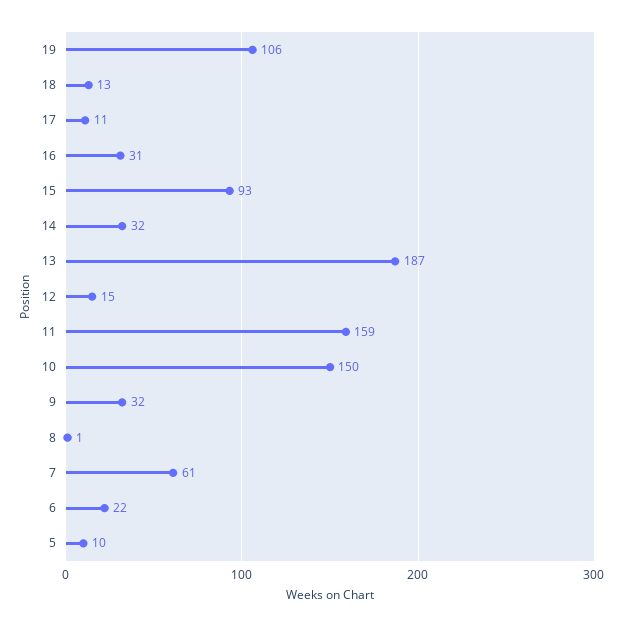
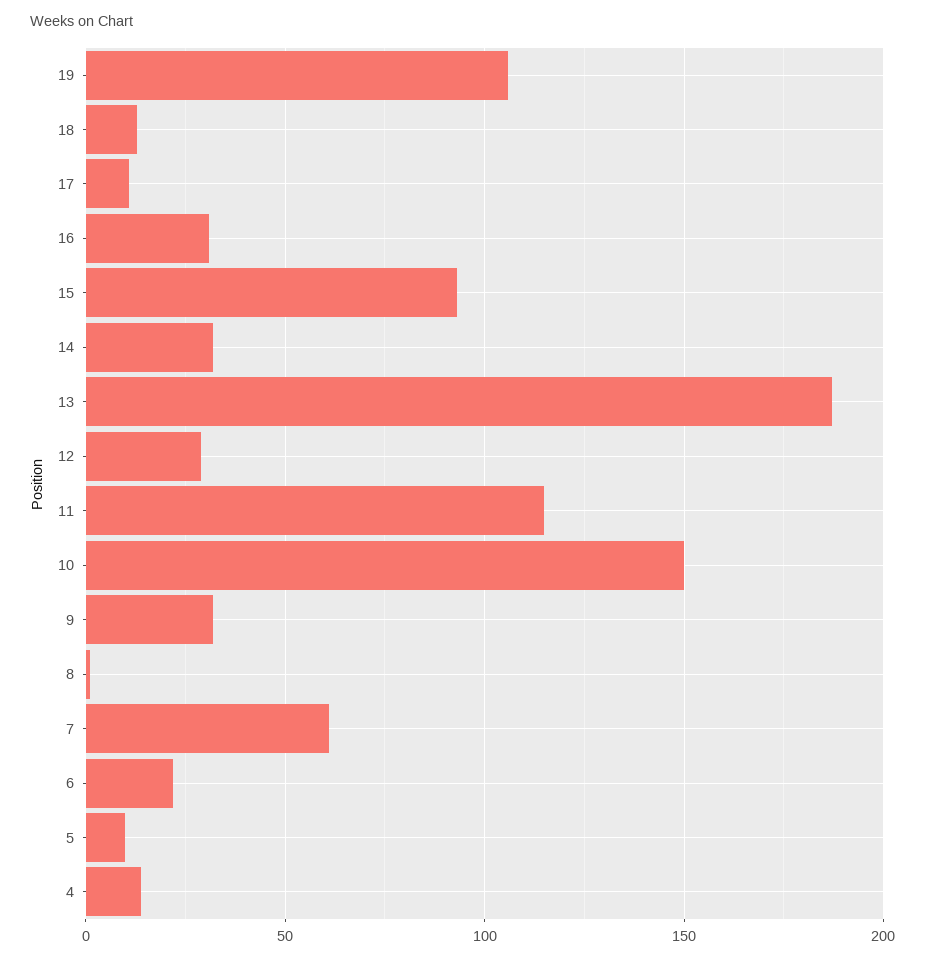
  {
    "19": 106,
    "18": 13,
    "17": 11,
    "16": 31,
    "15": 93,
    "14": 32,
    "13": 187,
-   "12": 15,
+   "12": 30,
-   "11": 159,
+   "11": 115,
    "10": 150,
    "9": 32,
    "8": 1,
    "7": 61,
    "6": 22,
-   "5": 10
+   "5": 10,
+   "4": 15
  }

